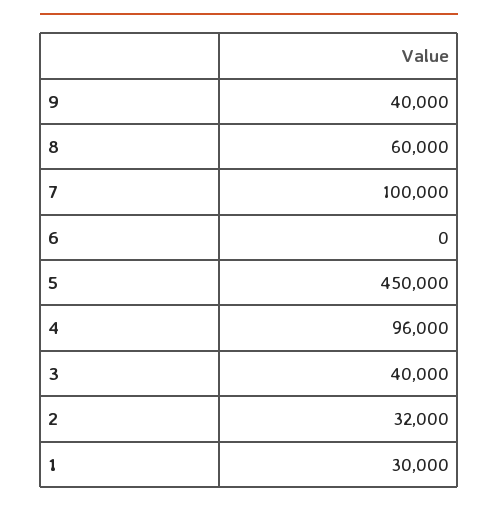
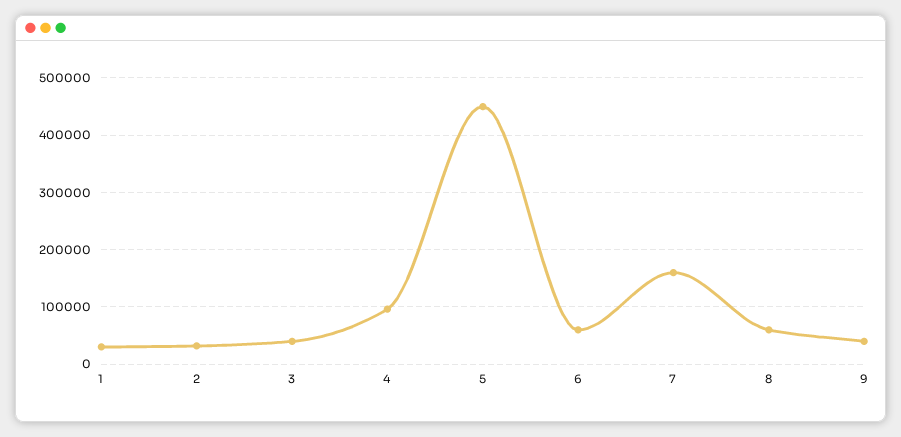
  {
    "9": 40000,
    "8": 60000,
-   "7": 100000,
+   "7": 160000,
-   "6": 0,
+   "6": 60000,
    "5": 450000,
    "4": 96000,
    "3": 40000,
    "2": 32000,
    "1": 30000
  }

